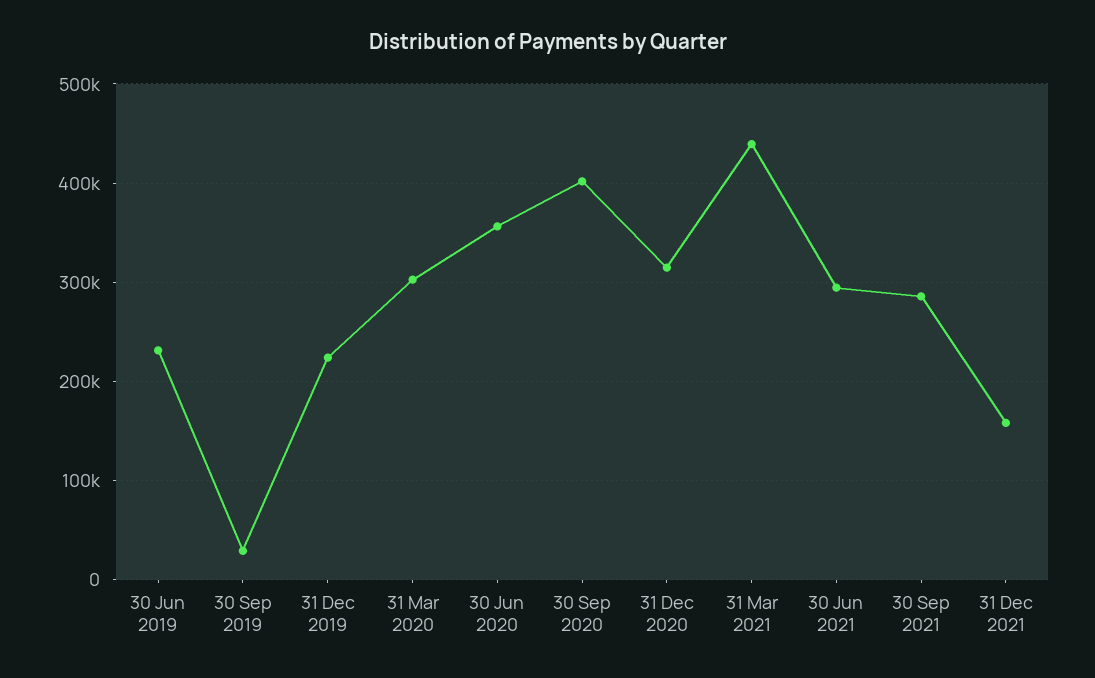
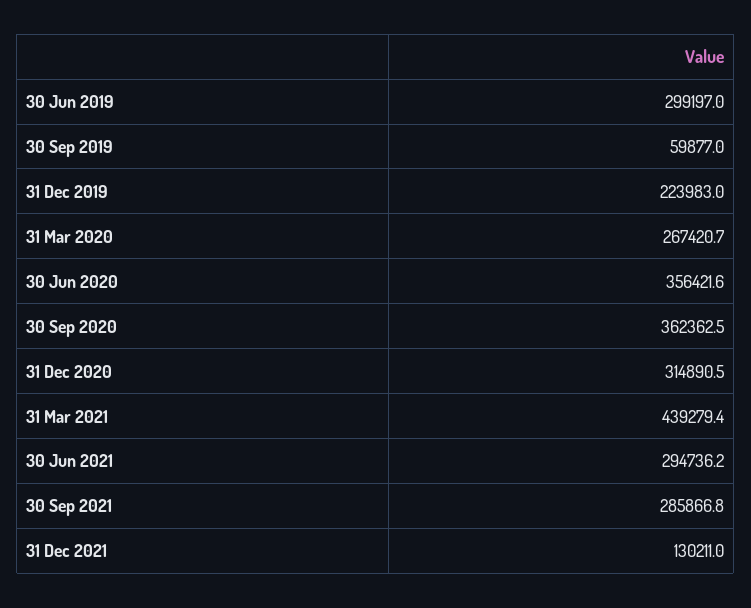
  {
-   "30 Jun 2019": 230000,
+   "30 Jun 2019": 299197,
-   "30 Sep 2019": 30000,
+   "30 Sep 2019": 59877,
    "31 Dec 2019": 223983,
-   "31 Mar 2020": 300000,
+   "31 Mar 2020": 267420.7,
    "30 Jun 2020": 356421.6,
-   "30 Sep 2020": 400000,
+   "30 Sep 2020": 362362.5,
    "31 Dec 2020": 314890.5,
    "31 Mar 2021": 439279.4,
    "30 Jun 2021": 294736.2,
    "30 Sep 2021": 285866.8,
-   "31 Dec 2021": 160000
+   "31 Dec 2021": 130211
  }

